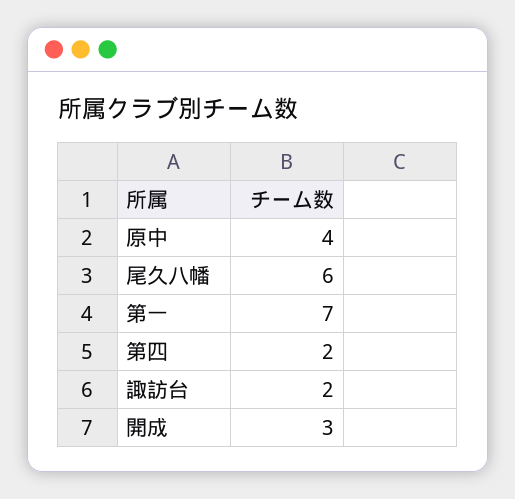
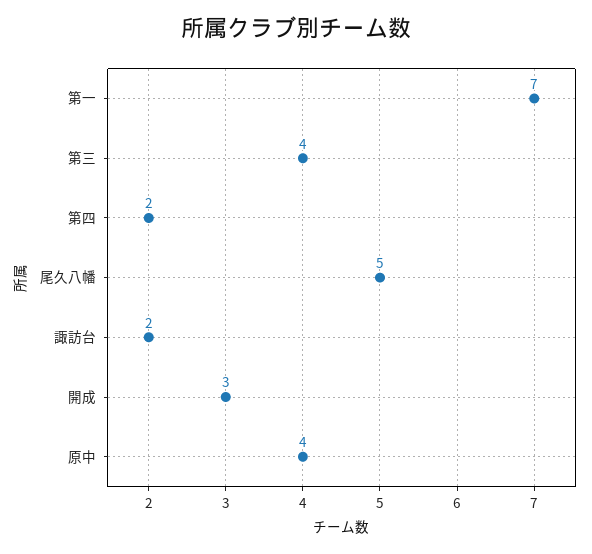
  {
    "原中": 4,
-   "尾久八幡": 6,
+   "尾久八幡": 5,
    "第一": 7,
    "第四": 2,
    "諏訪台": 2,
-   "開成": 3
+   "開成": 3,
+   "第三": 4
  }

